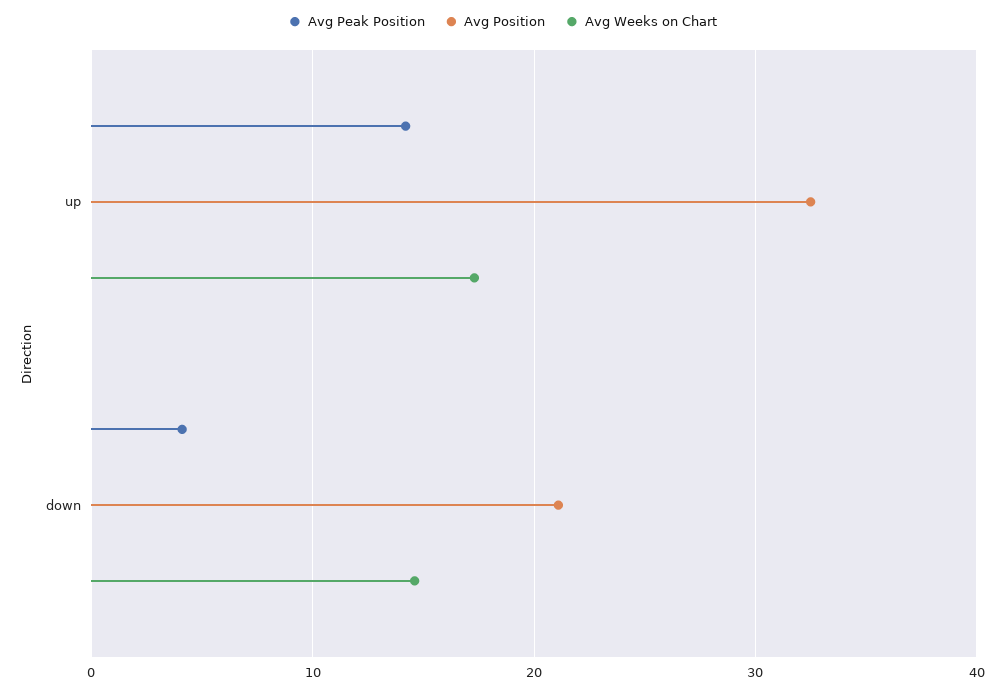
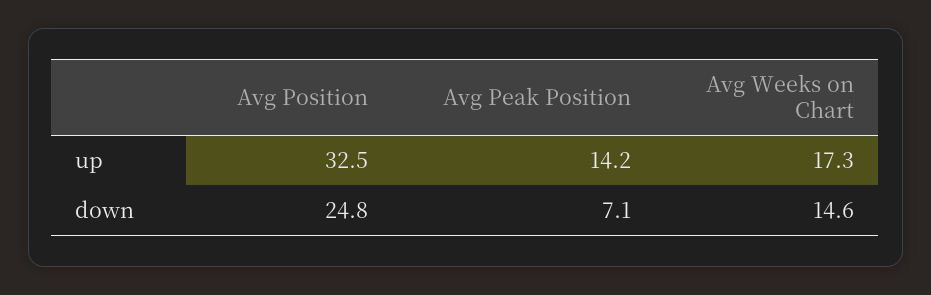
  {
    "Avg Peak Position": {
      "up": 14.2,
-     "down": 4
+     "down": 7.1
    },
    "Avg Position": {
      "up": 32.5,
-     "down": 21
+     "down": 24.8
    },
    "Avg Weeks on Chart": {
      "up": 17.3,
      "down": 14.6
    }
  }

